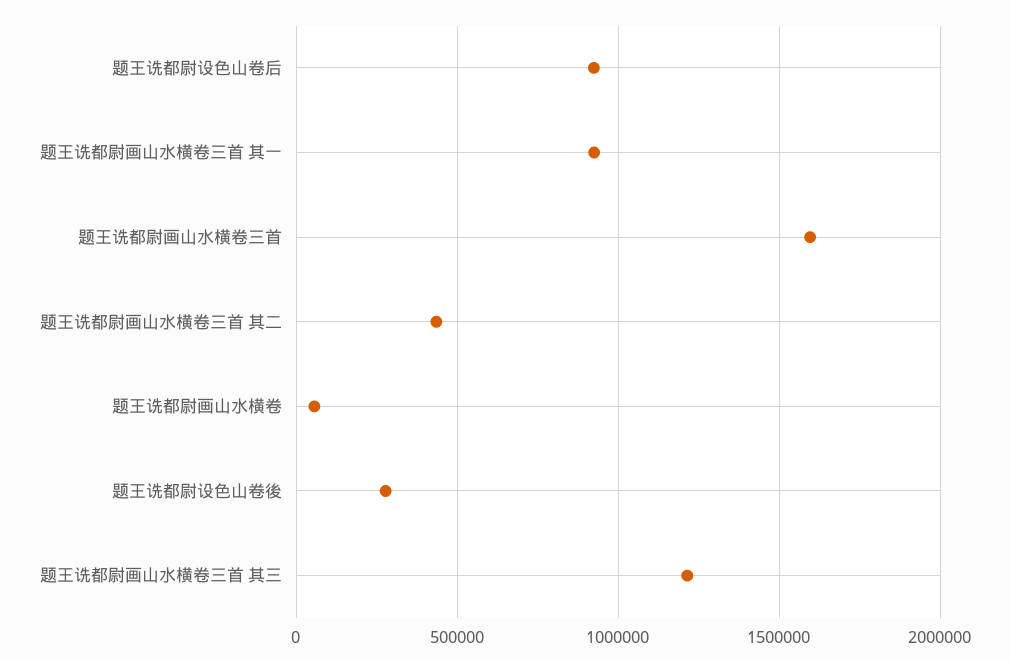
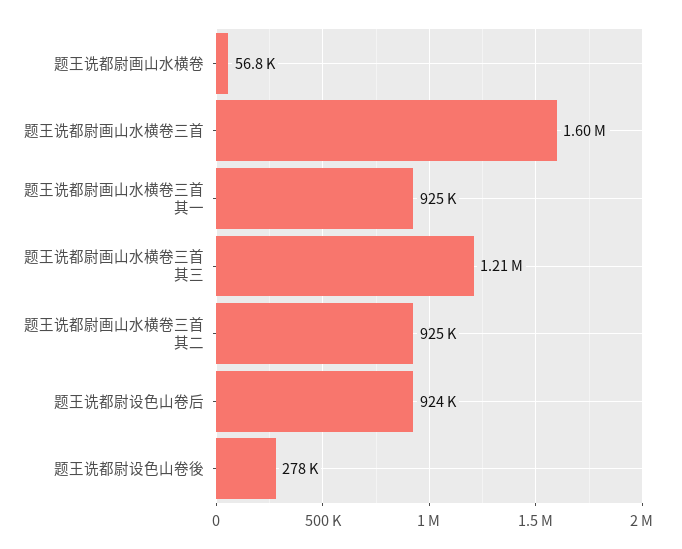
  {
    "题王诜都尉设色山卷后": 924000,
    "题王诜都尉画山水横卷三首 其一": 925000,
    "题王诜都尉画山水横卷三首": 1600000,
-   "题王诜都尉画山水横卷三首 其二": 450000,
+   "题王诜都尉画山水横卷三首 其二": 925000,
    "题王诜都尉画山水横卷": 56800,
    "题王诜都尉设色山卷後": 278000,
    "题王诜都尉画山水横卷三首 其三": 1210000
  }

